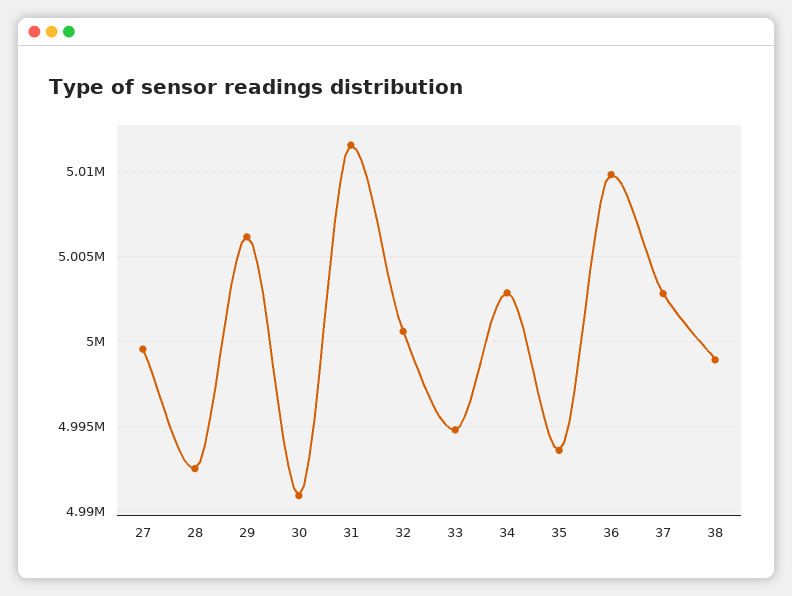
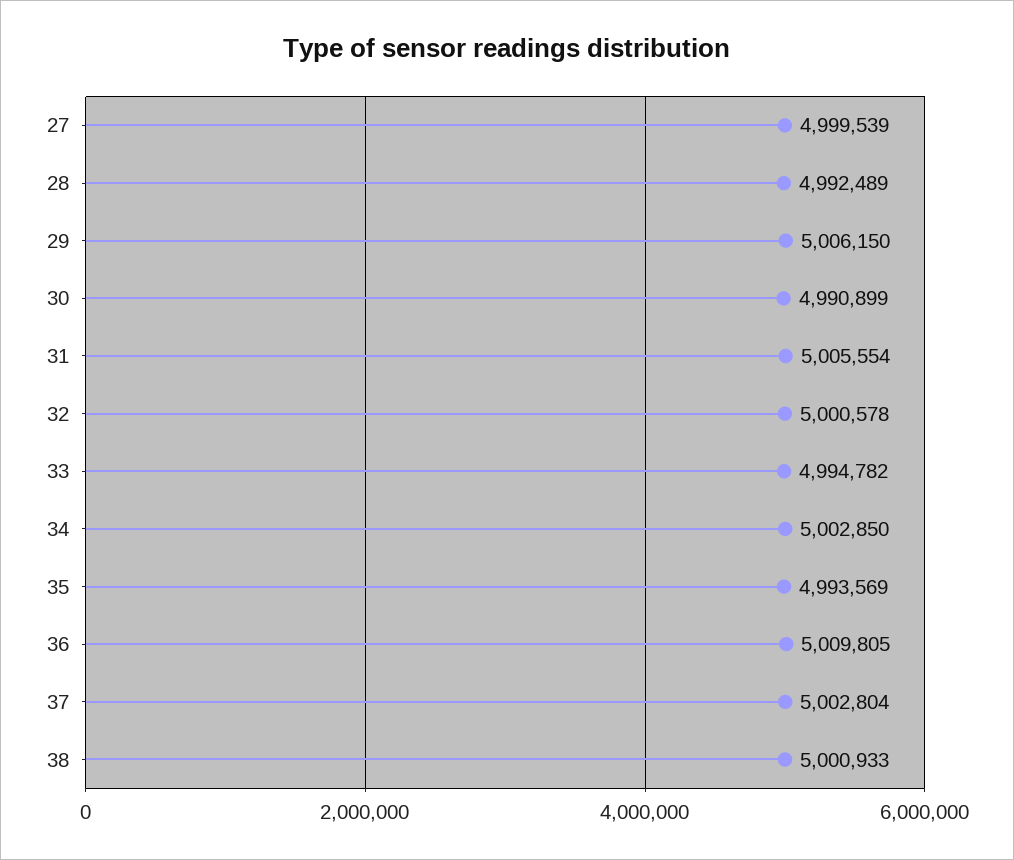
  {
    "27": 4999539,
    "28": 4992489,
    "29": 5006150,
    "30": 4990899,
-   "31": 5011500,
+   "31": 5005554,
    "32": 5000578,
    "33": 4994782,
    "34": 5002850,
    "35": 4993569,
    "36": 5009805,
    "37": 5002804,
-   "38": 4999000
+   "38": 5000933
  }

